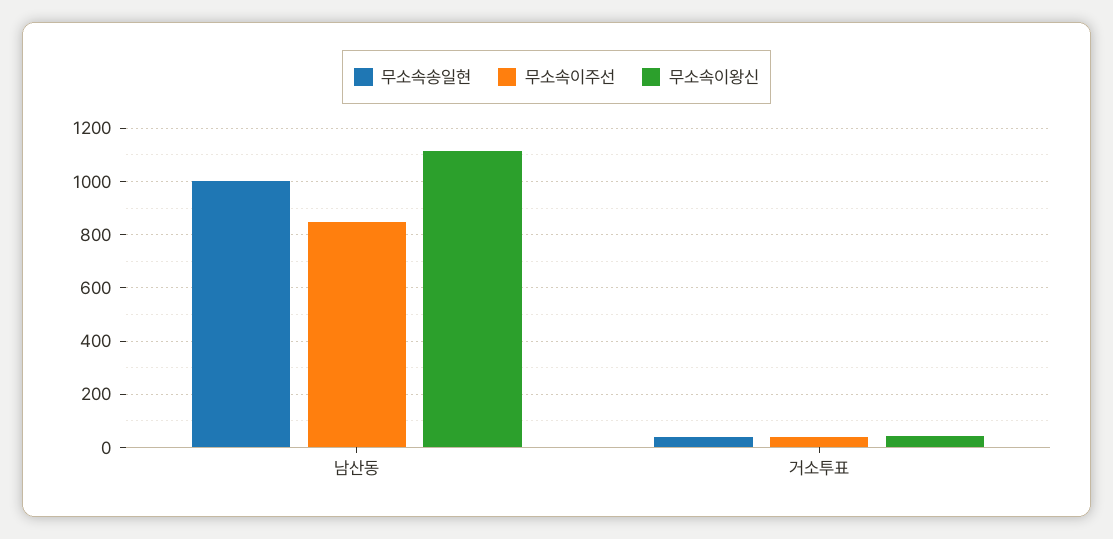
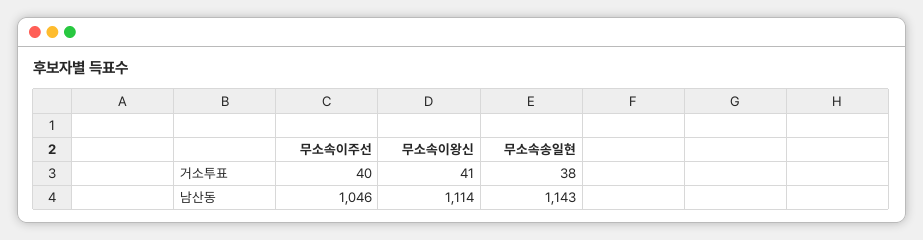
  {
    "무소속송일현": {
-     "남산동": 1000,
+     "남산동": 1143,
      "거소투표": 38
    },
    "무소속이주선": {
-     "남산동": 850,
+     "남산동": 1046,
      "거소투표": 40
    },
    "무소속이왕신": {
      "남산동": 1114,
      "거소투표": 41
    }
  }

